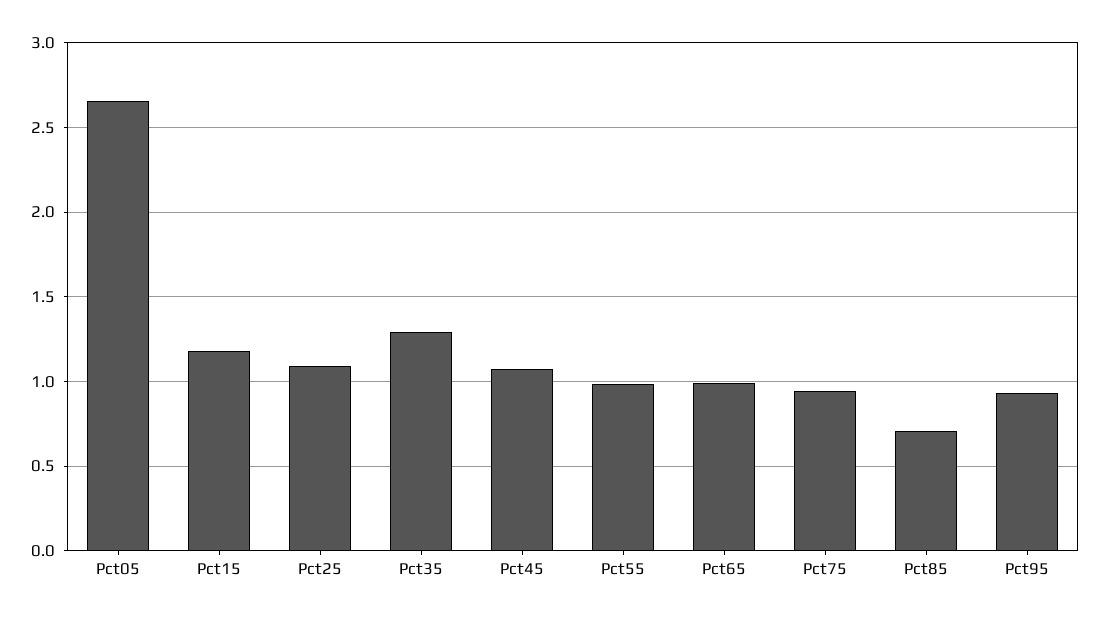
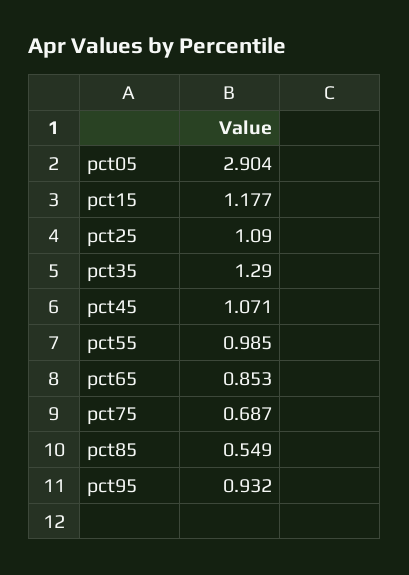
  {
-   "Pct05": 2.65,
+   "Pct05": 2.904,
    "Pct15": 1.177,
    "Pct25": 1.09,
    "Pct35": 1.29,
    "Pct45": 1.071,
    "Pct55": 0.985,
-   "Pct65": 1,
+   "Pct65": 0.853,
-   "Pct75": 0.95,
+   "Pct75": 0.687,
-   "Pct85": 0.7,
+   "Pct85": 0.549,
    "Pct95": 0.932
  }

